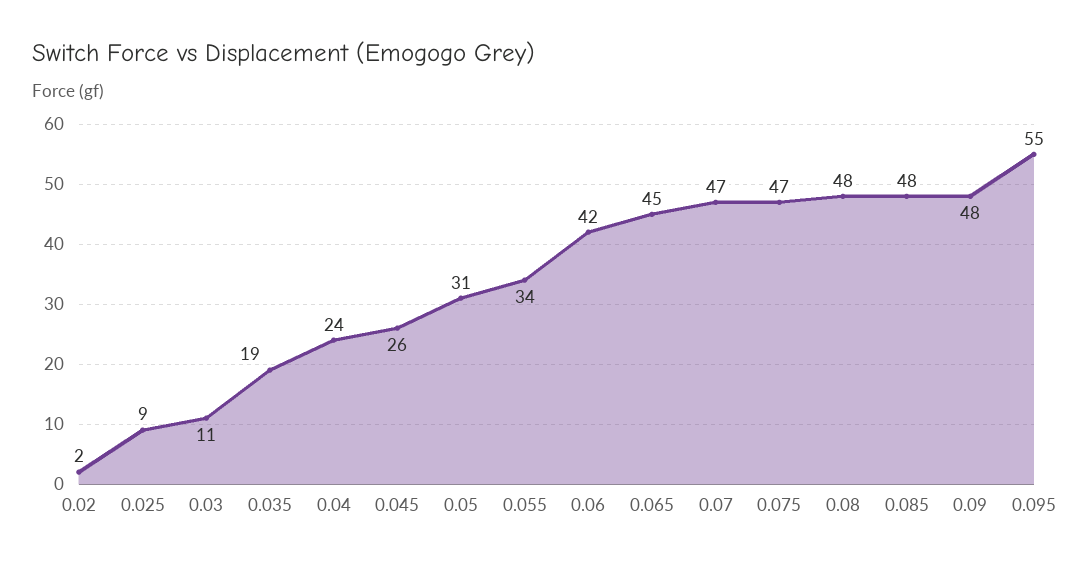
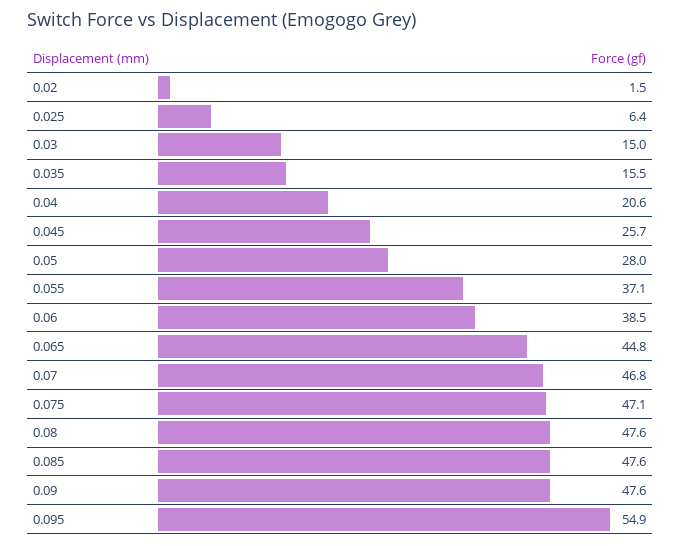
  {
    "0.02": 1.5,
-   "0.025": 9,
+   "0.025": 6.4,
-   "0.03": 11,
+   "0.03": 15,
-   "0.035": 19,
+   "0.035": 15.5,
-   "0.04": 24,
+   "0.04": 20.6,
    "0.045": 25.7,
-   "0.05": 31,
+   "0.05": 28,
-   "0.055": 34,
+   "0.055": 37.1,
-   "0.06": 42,
+   "0.06": 38.5,
    "0.065": 44.8,
    "0.07": 46.8,
    "0.075": 47.1,
    "0.08": 47.6,
    "0.085": 47.6,
    "0.09": 47.6,
    "0.095": 54.9
  }

